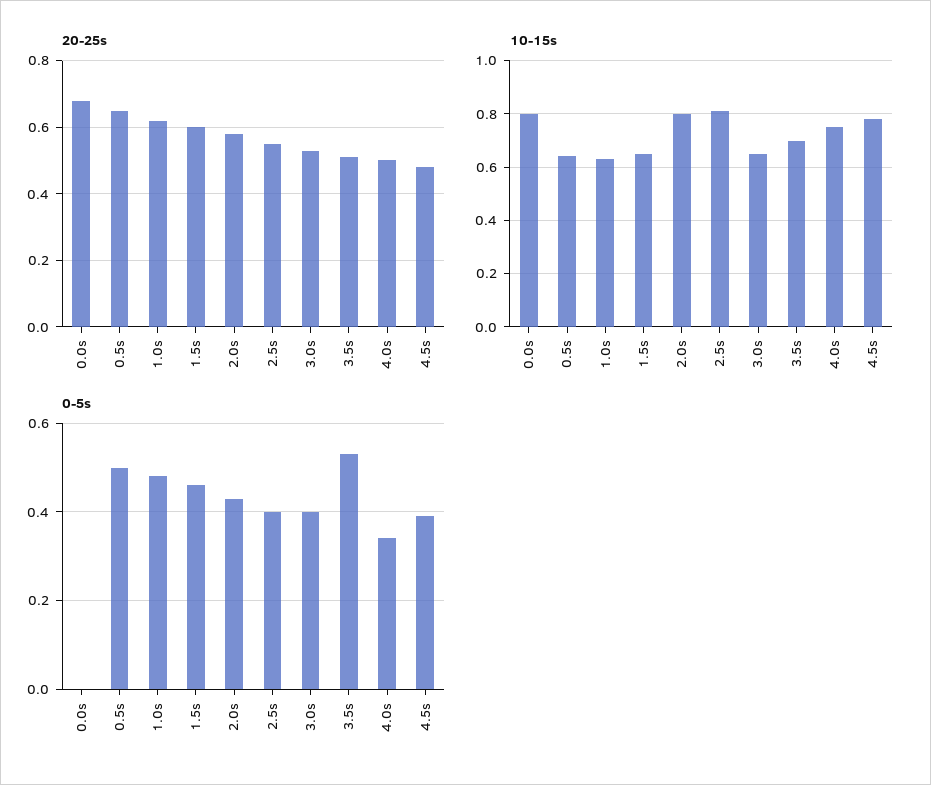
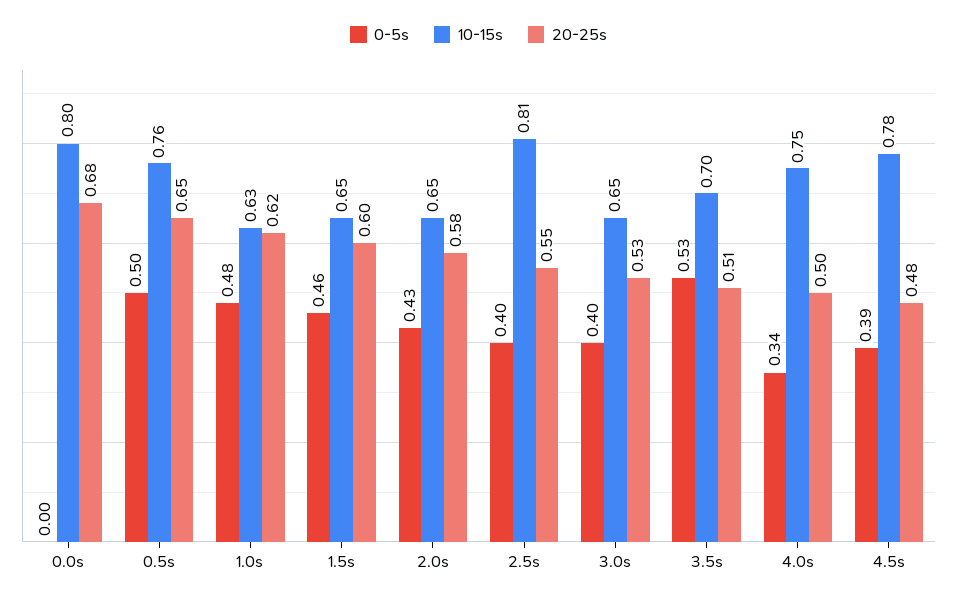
  {
    "20-25s": {
      "0.0s": 0.68,
      "0.5s": 0.65,
      "1.0s": 0.62,
      "1.5s": 0.6,
      "2.0s": 0.58,
      "2.5s": 0.55,
      "3.0s": 0.53,
      "3.5s": 0.51,
      "4.0s": 0.5,
      "4.5s": 0.48
    },
    "10-15s": {
      "0.0s": 0.8,
-     "0.5s": 0.65,
+     "0.5s": 0.76,
      "1.0s": 0.63,
      "1.5s": 0.65,
-     "2.0s": 0.8,
+     "2.0s": 0.65,
      "2.5s": 0.81,
      "3.0s": 0.65,
      "3.5s": 0.7,
      "4.0s": 0.75,
      "4.5s": 0.78
    },
    "0-5s": {
      "0.0s": 0,
      "0.5s": 0.5,
      "1.0s": 0.48,
      "1.5s": 0.46,
      "2.0s": 0.43,
      "2.5s": 0.4,
      "3.0s": 0.4,
      "3.5s": 0.53,
      "4.0s": 0.34,
      "4.5s": 0.39
    }
  }

